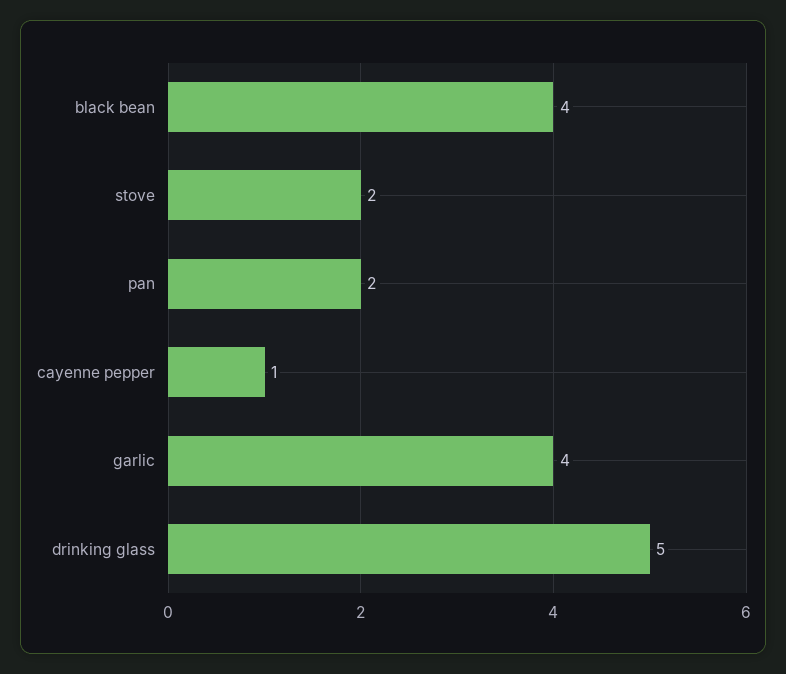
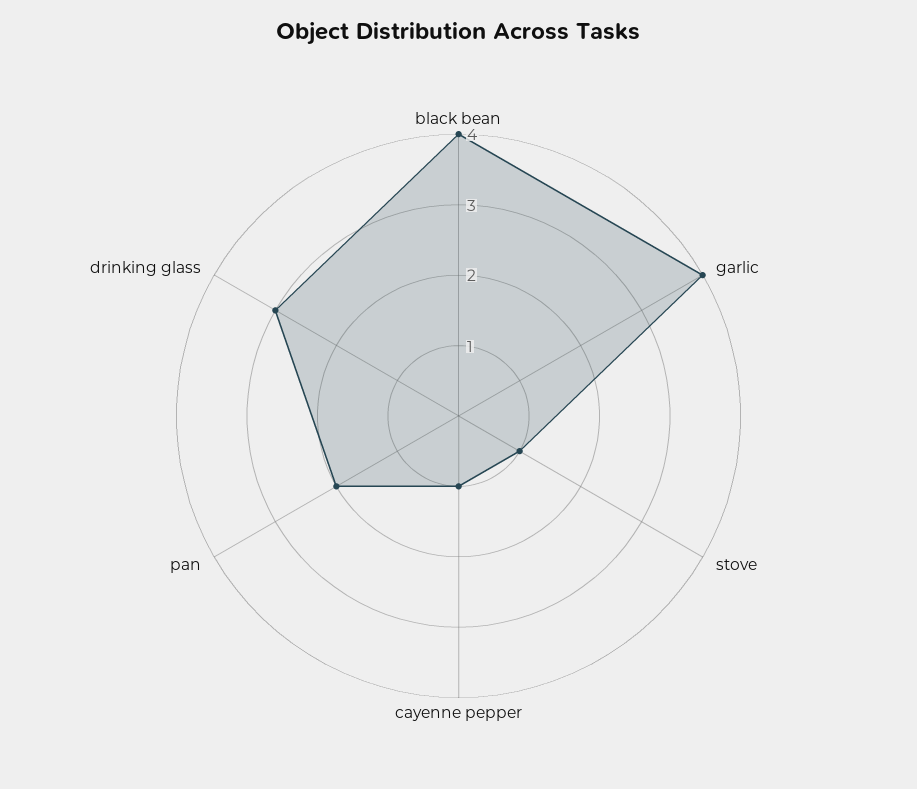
  {
    "black bean": 4,
-   "stove": 2,
+   "stove": 1,
    "pan": 2,
    "cayenne pepper": 1,
    "garlic": 4,
-   "drinking glass": 5
+   "drinking glass": 3
  }

